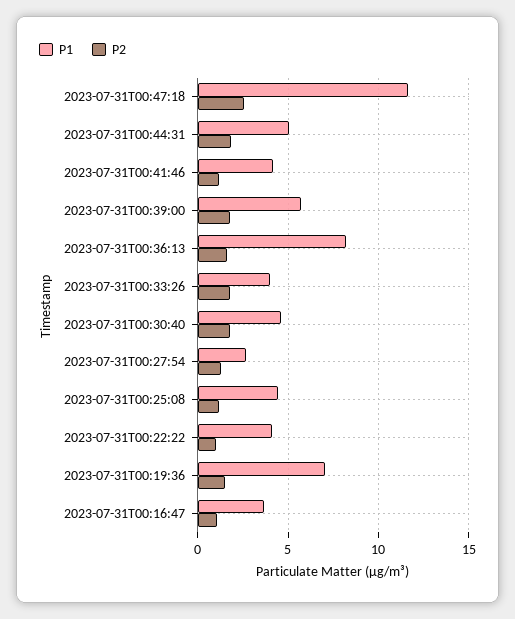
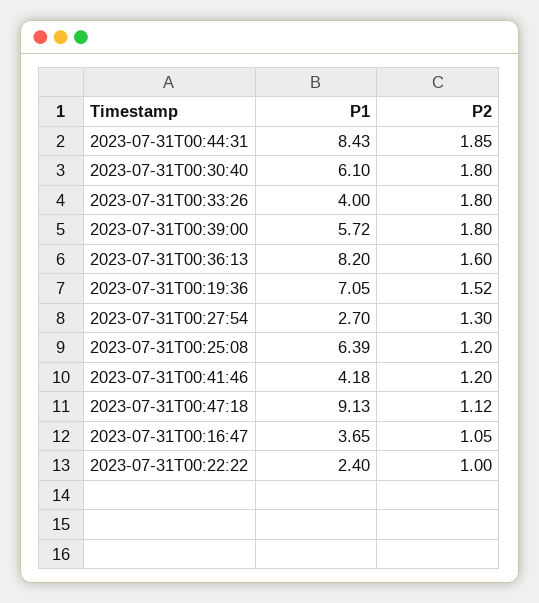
  {
    "P1": {
-     "2023-07-31T00:47:18": 11.5,
+     "2023-07-31T00:47:18": 9.13,
-     "2023-07-31T00:44:31": 5,
+     "2023-07-31T00:44:31": 8.43,
      "2023-07-31T00:41:46": 4.18,
      "2023-07-31T00:39:00": 5.72,
      "2023-07-31T00:36:13": 8.2,
      "2023-07-31T00:33:26": 4,
-     "2023-07-31T00:30:40": 4.5,
+     "2023-07-31T00:30:40": 6.1,
      "2023-07-31T00:27:54": 2.7,
-     "2023-07-31T00:25:08": 4.5,
+     "2023-07-31T00:25:08": 6.39,
-     "2023-07-31T00:22:22": 4,
+     "2023-07-31T00:22:22": 2.4,
      "2023-07-31T00:19:36": 7.05,
      "2023-07-31T00:16:47": 3.65
    },
    "P2": {
-     "2023-07-31T00:47:18": 2.5,
+     "2023-07-31T00:47:18": 1.12,
      "2023-07-31T00:44:31": 1.85,
      "2023-07-31T00:41:46": 1.2,
      "2023-07-31T00:39:00": 1.8,
      "2023-07-31T00:36:13": 1.6,
      "2023-07-31T00:33:26": 1.8,
      "2023-07-31T00:30:40": 1.8,
      "2023-07-31T00:27:54": 1.3,
      "2023-07-31T00:25:08": 1.2,
      "2023-07-31T00:22:22": 1,
      "2023-07-31T00:19:36": 1.52,
      "2023-07-31T00:16:47": 1.05
    }
  }

